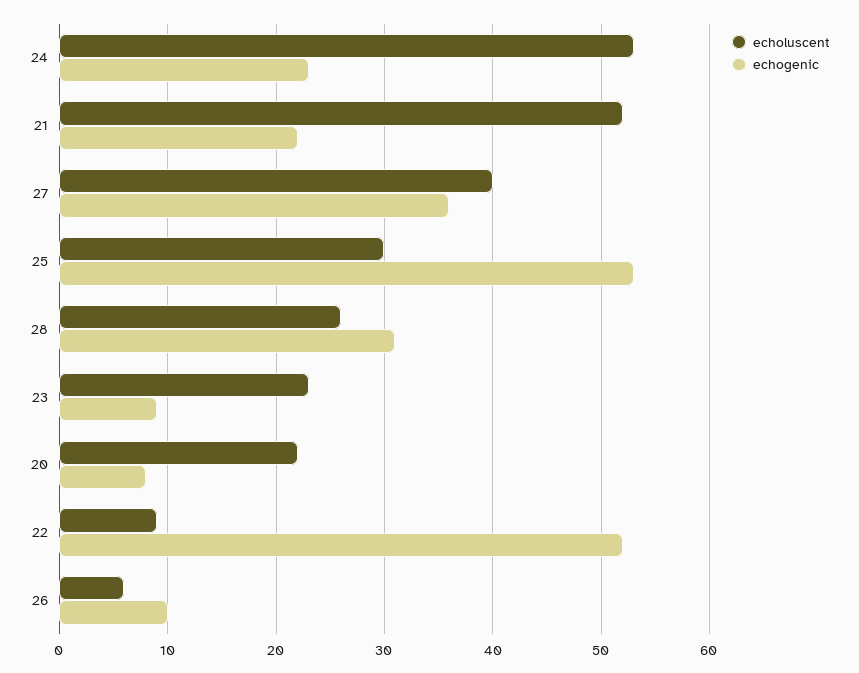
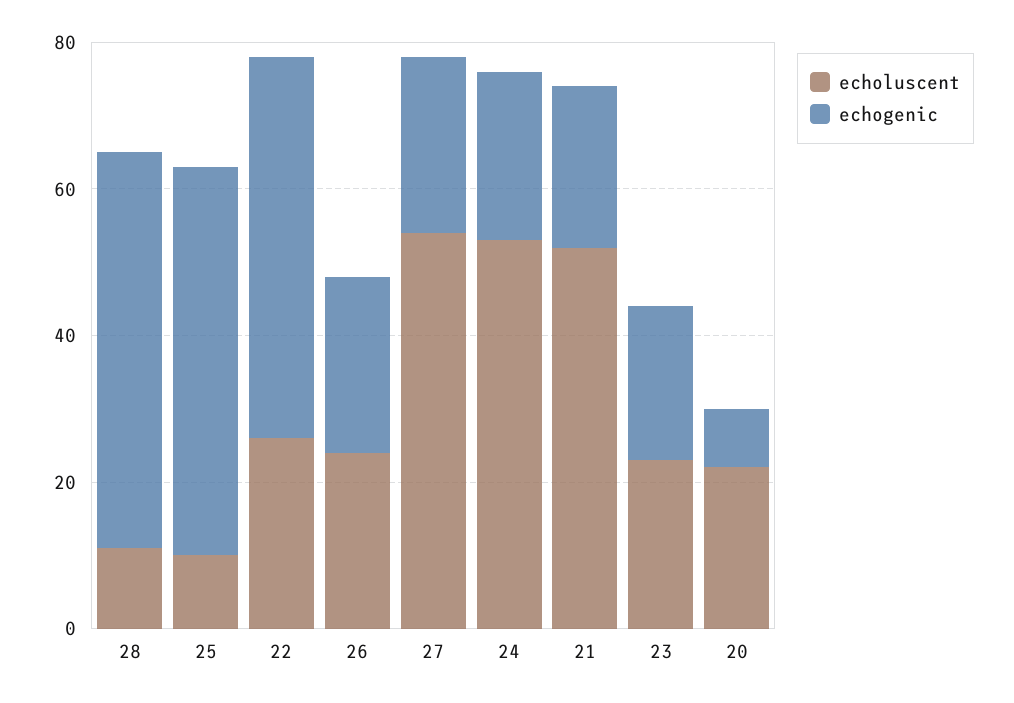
  {
    "echoluscent": {
      "24": 53,
      "21": 52,
-     "27": 40,
+     "27": 55,
-     "25": 30,
+     "25": 10,
-     "28": 26,
+     "28": 10,
      "23": 23,
      "20": 22,
-     "22": 9,
+     "22": 25,
-     "26": 6
+     "26": 25
    },
    "echogenic": {
      "24": 23,
      "21": 22,
-     "27": 36,
+     "27": 25,
      "25": 53,
-     "28": 31,
+     "28": 55,
-     "23": 9,
+     "23": 20,
      "20": 8,
      "22": 52,
-     "26": 10
+     "26": 25
    }
  }

